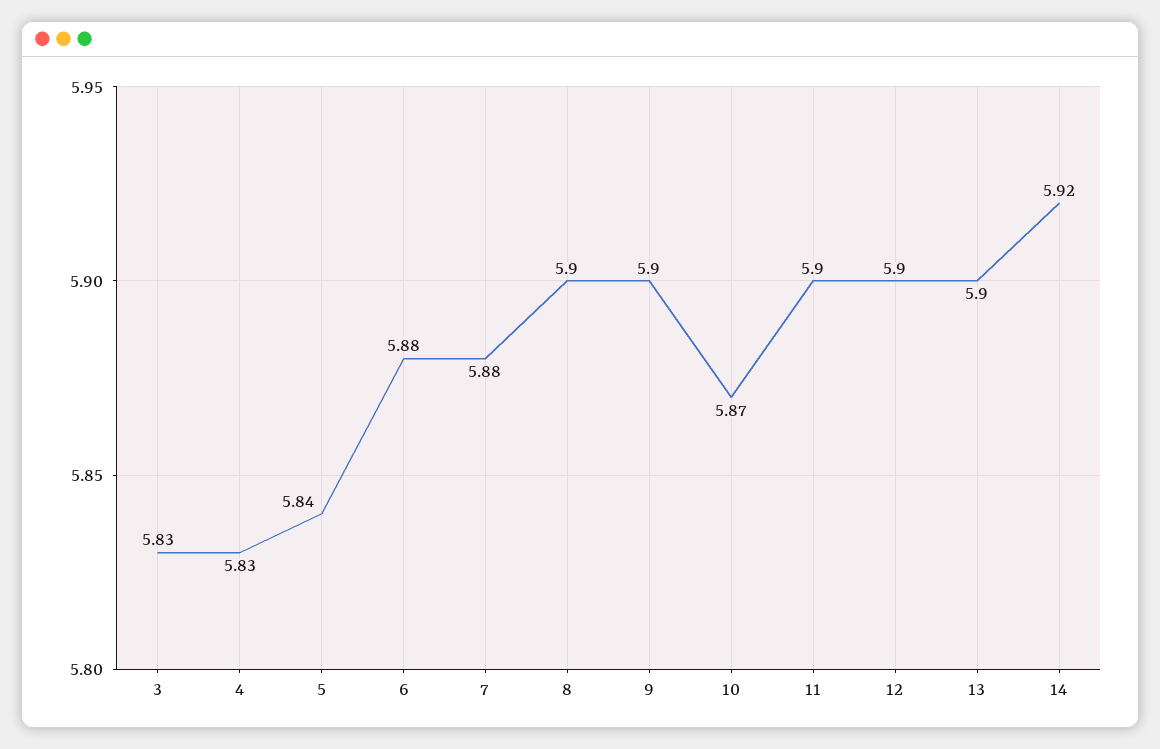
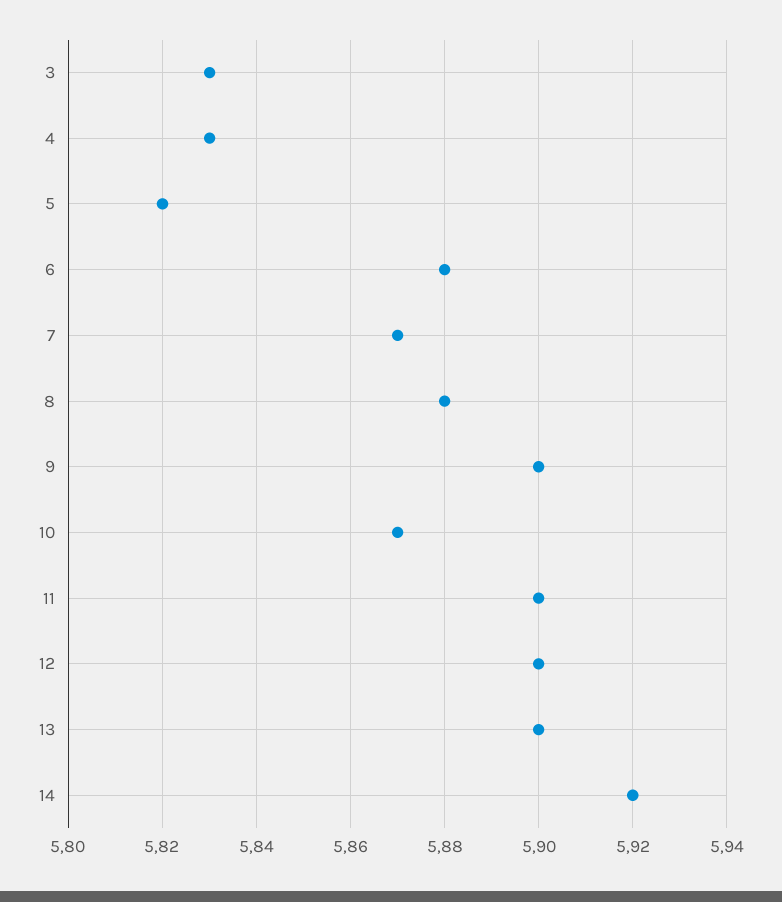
  {
    "3": 5.83,
    "4": 5.83,
-   "5": 5.84,
+   "5": 5.82,
    "6": 5.88,
-   "7": 5.88,
+   "7": 5.87,
-   "8": 5.9,
+   "8": 5.88,
    "9": 5.9,
    "10": 5.87,
    "11": 5.9,
    "12": 5.9,
    "13": 5.9,
    "14": 5.92
  }

